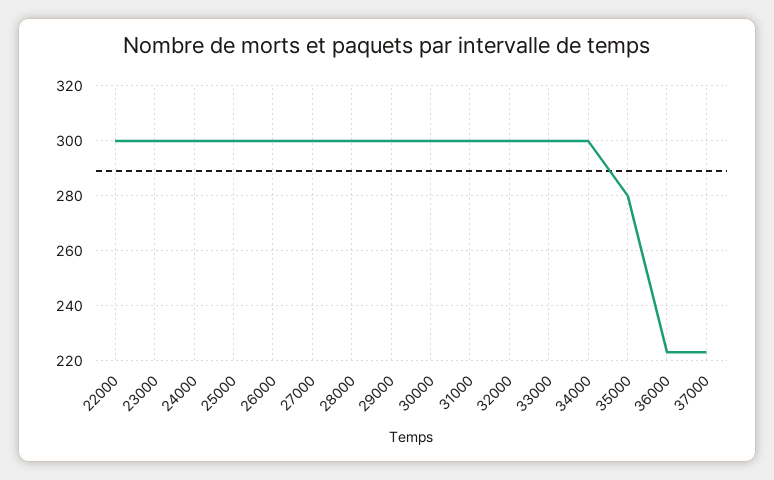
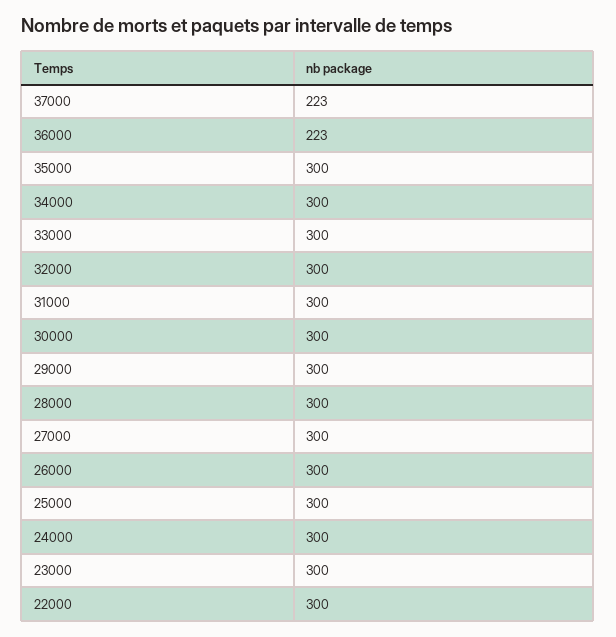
  {
    "22000": 300,
    "23000": 300,
    "24000": 300,
    "25000": 300,
    "26000": 300,
    "27000": 300,
    "28000": 300,
    "29000": 300,
    "30000": 300,
    "31000": 300,
    "32000": 300,
    "33000": 300,
    "34000": 300,
-   "35000": 280,
+   "35000": 300,
    "36000": 223,
    "37000": 223
  }

